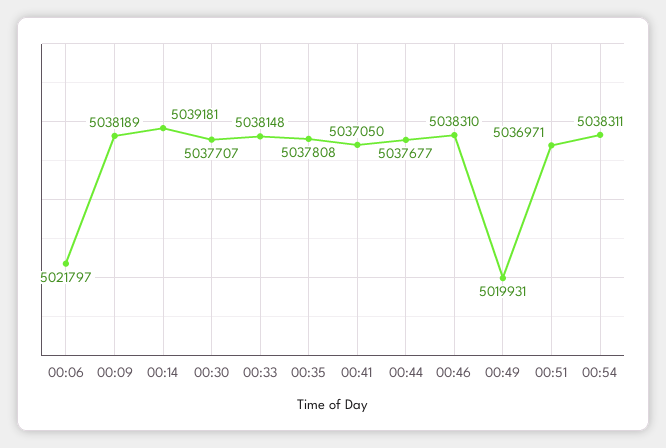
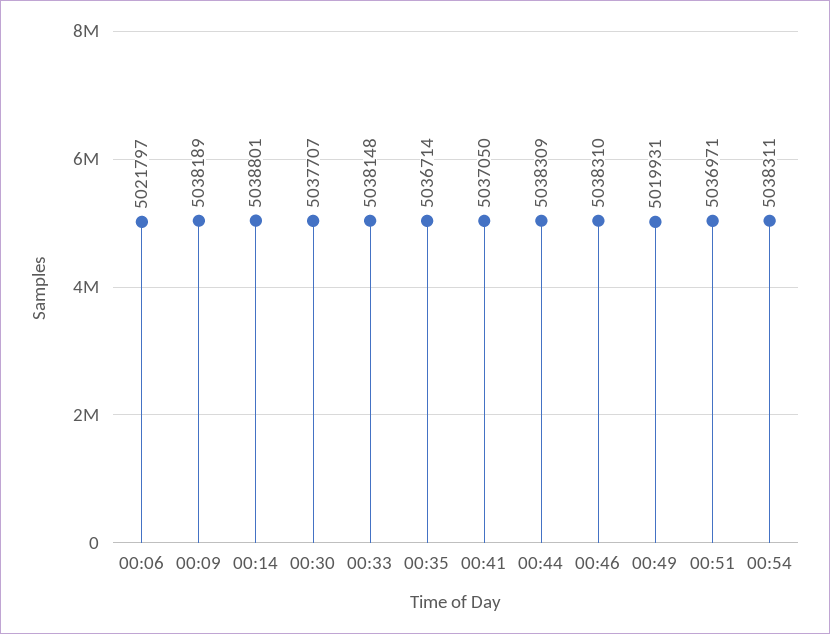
  {
    "00:06": 5021797,
    "00:09": 5038189,
-   "00:14": 5039181,
+   "00:14": 5038801,
    "00:30": 5037707,
    "00:33": 5038148,
-   "00:35": 5037808,
+   "00:35": 5036714,
    "00:41": 5037050,
-   "00:44": 5037677,
+   "00:44": 5038309,
    "00:46": 5038310,
    "00:49": 5019931,
    "00:51": 5036971,
    "00:54": 5038311
  }

